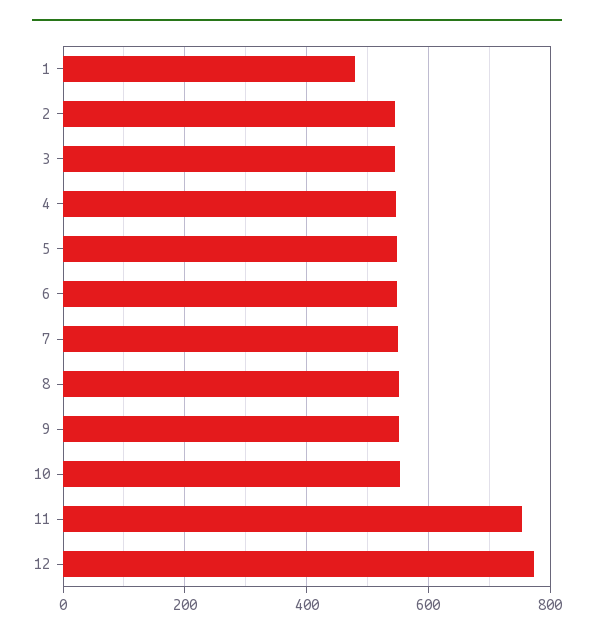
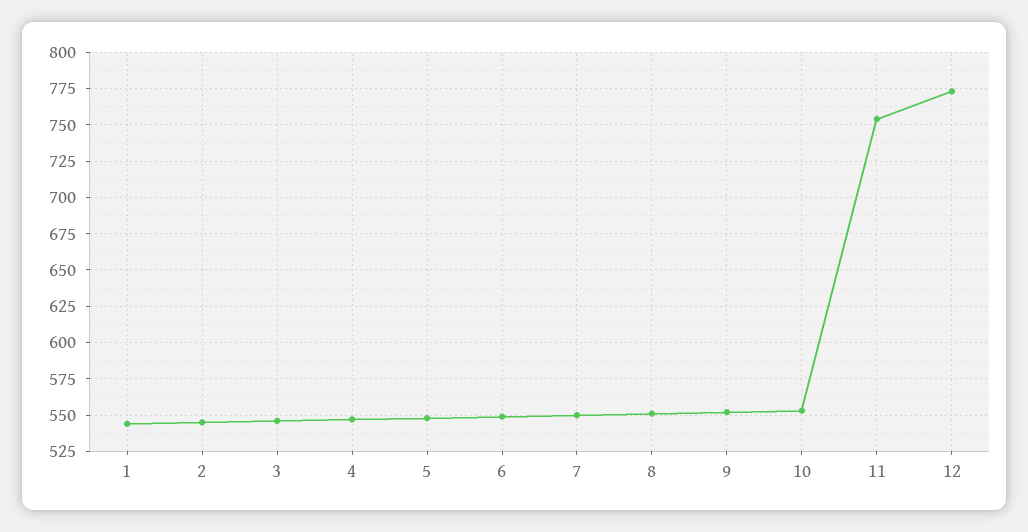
  {
-   "1": 480,
+   "1": 545,
    "2": 545,
    "3": 545,
    "4": 545,
    "5": 550,
    "6": 550,
    "7": 550,
    "8": 550,
    "9": 550,
    "10": 555,
    "11": 755,
    "12": 775
  }

